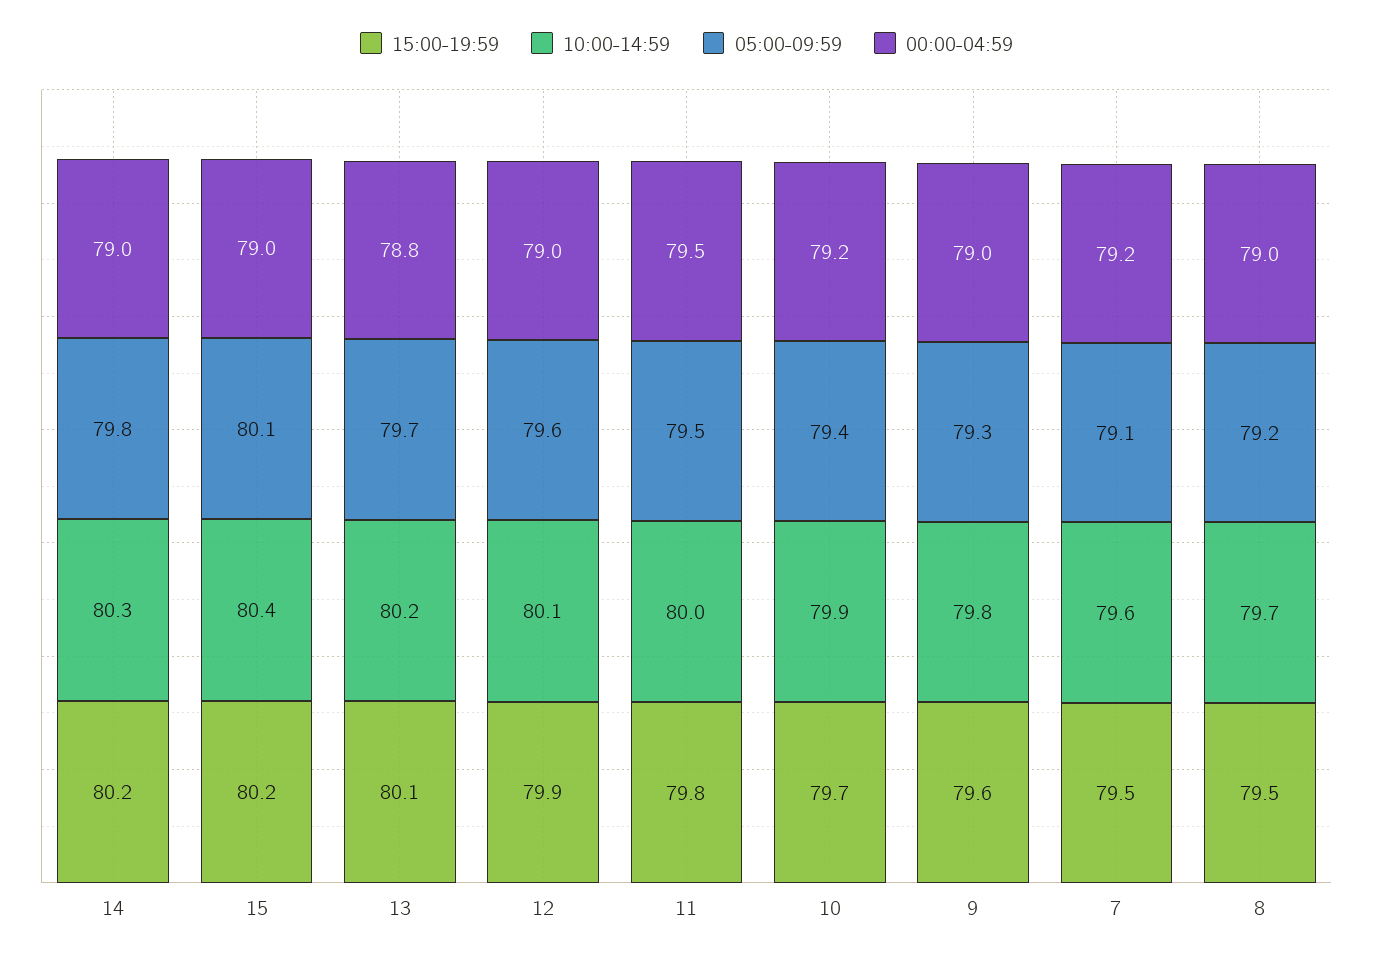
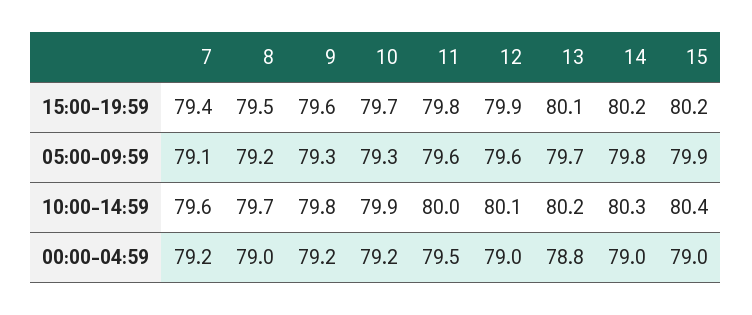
  {
    "15:00-19:59": {
      "14": 80.2,
      "15": 80.2,
      "13": 80.1,
      "12": 79.9,
      "11": 79.8,
      "10": 79.7,
      "9": 79.6,
-     "7": 79.5,
+     "7": 79.4,
      "8": 79.5
    },
    "10:00-14:59": {
      "14": 80.3,
      "15": 80.4,
      "13": 80.2,
      "12": 80.1,
      "11": 80,
      "10": 79.9,
      "9": 79.8,
      "7": 79.6,
      "8": 79.7
    },
    "05:00-09:59": {
      "14": 79.8,
-     "15": 80.1,
+     "15": 79.9,
      "13": 79.7,
      "12": 79.6,
-     "11": 79.5,
+     "11": 79.6,
-     "10": 79.4,
+     "10": 79.3,
      "9": 79.3,
      "7": 79.1,
      "8": 79.2
    },
    "00:00-04:59": {
      "14": 79,
      "15": 79,
      "13": 78.8,
      "12": 79,
      "11": 79.5,
      "10": 79.2,
-     "9": 79,
+     "9": 79.2,
      "7": 79.2,
      "8": 79
    }
  }

